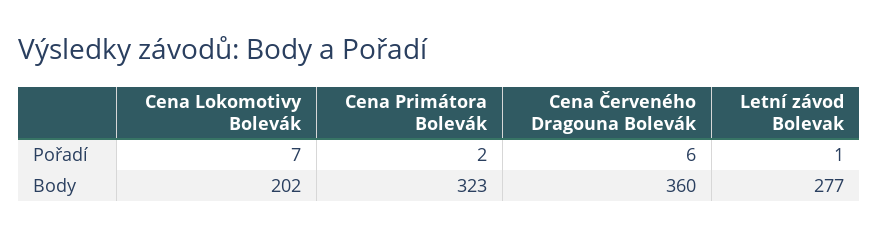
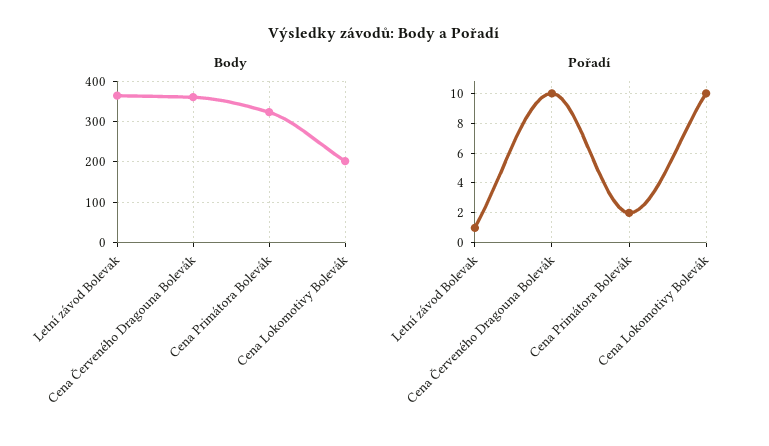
  {
    "Pořadí": {
-     "Cena Lokomotivy Bolevák": 7,
+     "Cena Lokomotivy Bolevák": 10,
      "Cena Primátora Bolevák": 2,
-     "Cena Červeného Dragouna Bolevák": 6,
+     "Cena Červeného Dragouna Bolevák": 10,
      "Letní závod Bolevak": 1
    },
    "Body": {
      "Cena Lokomotivy Bolevák": 202,
      "Cena Primátora Bolevák": 323,
      "Cena Červeného Dragouna Bolevák": 360,
-     "Letní závod Bolevak": 277
+     "Letní závod Bolevak": 360
    }
  }

